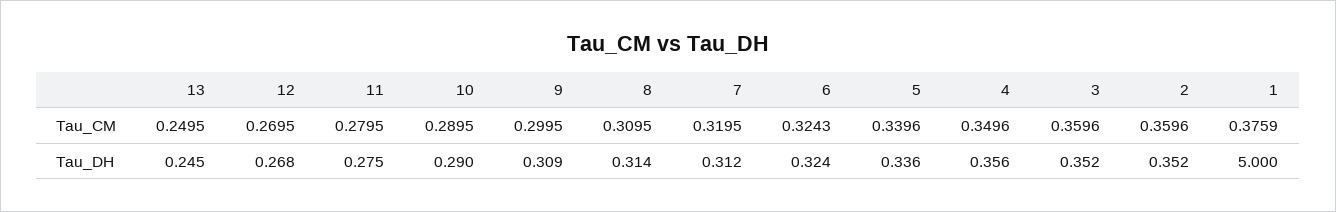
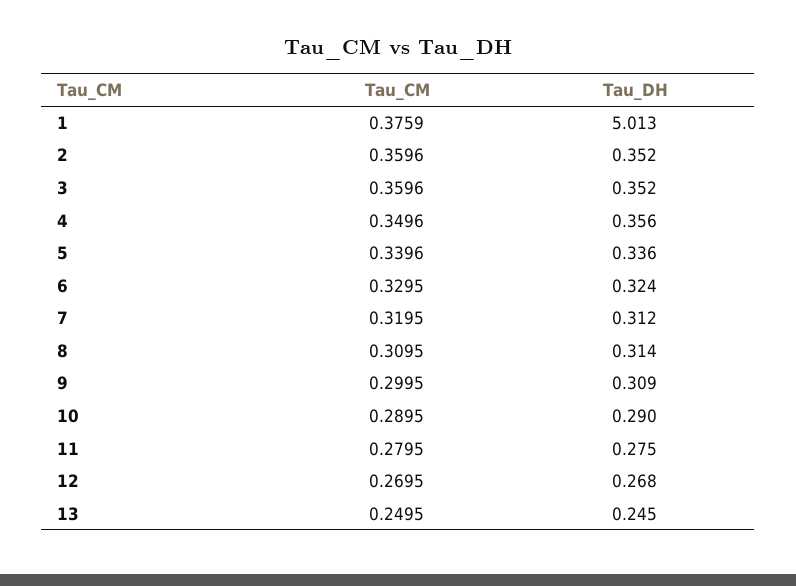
  {
    "13": {
      "Tau_CM": 0.2495,
      "Tau_DH": 0.245
    },
    "12": {
      "Tau_CM": 0.2695,
      "Tau_DH": 0.268
    },
    "11": {
      "Tau_CM": 0.2795,
      "Tau_DH": 0.275
    },
    "10": {
      "Tau_CM": 0.2895,
      "Tau_DH": 0.29
    },
    "9": {
      "Tau_CM": 0.2995,
      "Tau_DH": 0.309
    },
    "8": {
      "Tau_CM": 0.3095,
      "Tau_DH": 0.314
    },
    "7": {
      "Tau_CM": 0.3195,
      "Tau_DH": 0.312
    },
    "6": {
-     "Tau_CM": 0.3243,
+     "Tau_CM": 0.3295,
      "Tau_DH": 0.324
    },
    "5": {
      "Tau_CM": 0.3396,
      "Tau_DH": 0.336
    },
    "4": {
      "Tau_CM": 0.3496,
      "Tau_DH": 0.356
    },
    "3": {
      "Tau_CM": 0.3596,
      "Tau_DH": 0.352
    },
    "2": {
      "Tau_CM": 0.3596,
      "Tau_DH": 0.352
    },
    "1": {
      "Tau_CM": 0.3759,
-     "Tau_DH": 5
+     "Tau_DH": 5.013
    }
  }

